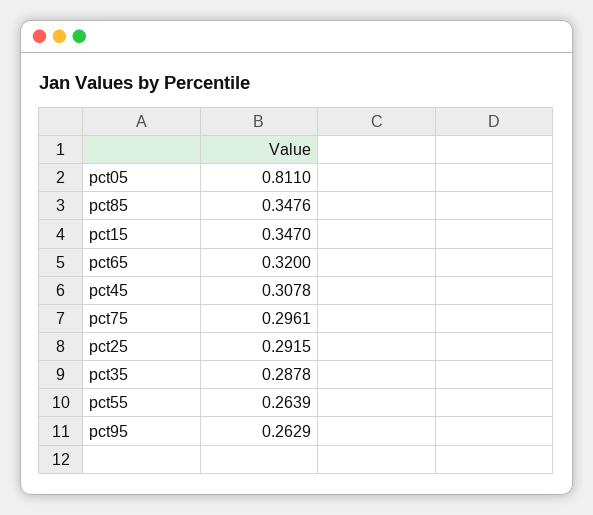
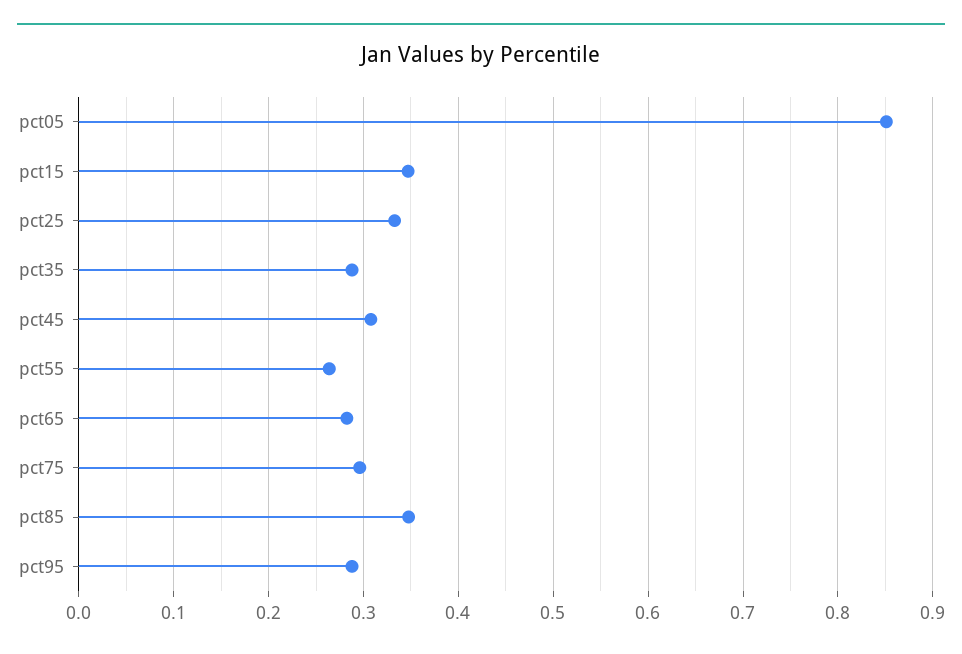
  {
-   "pct05": 0.811,
+   "pct05": 0.85,
    "pct85": 0.3476,
    "pct15": 0.347,
-   "pct65": 0.32,
+   "pct65": 0.28,
    "pct45": 0.3078,
    "pct75": 0.2961,
-   "pct25": 0.2915,
+   "pct25": 0.33,
    "pct35": 0.2878,
    "pct55": 0.2639,
-   "pct95": 0.2629
+   "pct95": 0.29
  }

